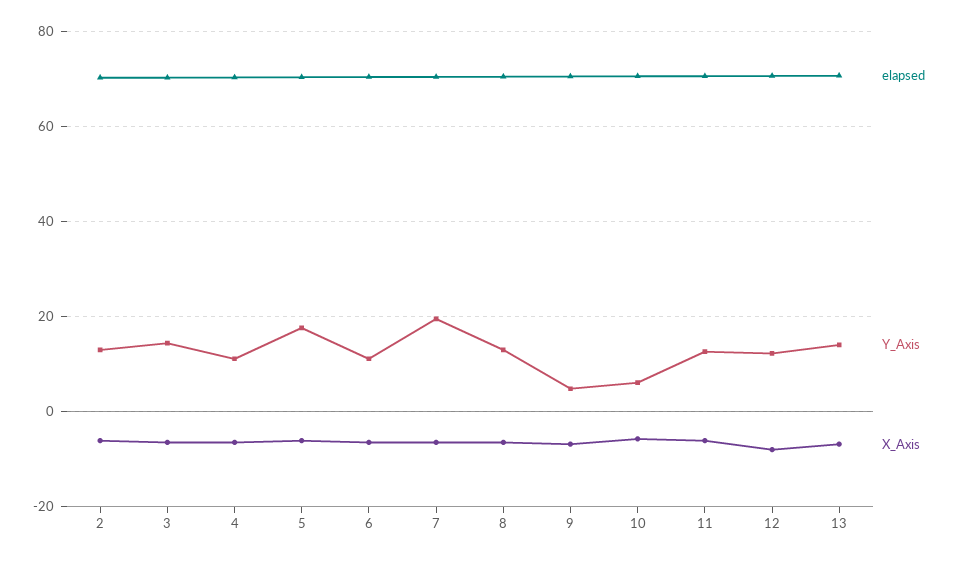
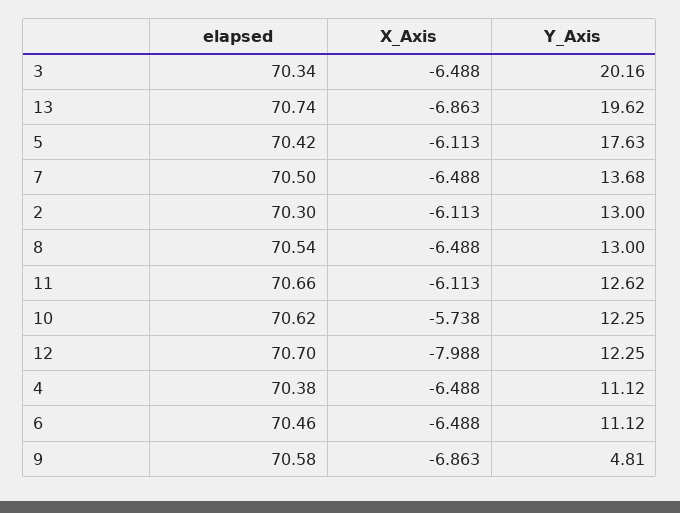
  {
    "elapsed": {
      "2": 70.3,
      "3": 70.34,
      "4": 70.38,
      "5": 70.42,
      "6": 70.46,
      "7": 70.5,
      "8": 70.54,
      "9": 70.58,
      "10": 70.62,
      "11": 70.66,
      "12": 70.7,
      "13": 70.74
    },
    "Y_Axis": {
      "2": 13,
-     "3": 14,
+     "3": 20.16,
      "4": 11.12,
      "5": 17.63,
      "6": 11.12,
-     "7": 20,
+     "7": 13.68,
      "8": 13,
      "9": 4.81,
-     "10": 6,
+     "10": 12.25,
      "11": 12.62,
      "12": 12.25,
-     "13": 14
+     "13": 19.62
    },
    "X_Axis": {
      "2": -6.113,
      "3": -6.488,
      "4": -6.488,
      "5": -6.113,
      "6": -6.488,
      "7": -6.488,
      "8": -6.488,
      "9": -6.863,
      "10": -5.738,
      "11": -6.113,
      "12": -7.988,
      "13": -6.863
    }
  }

